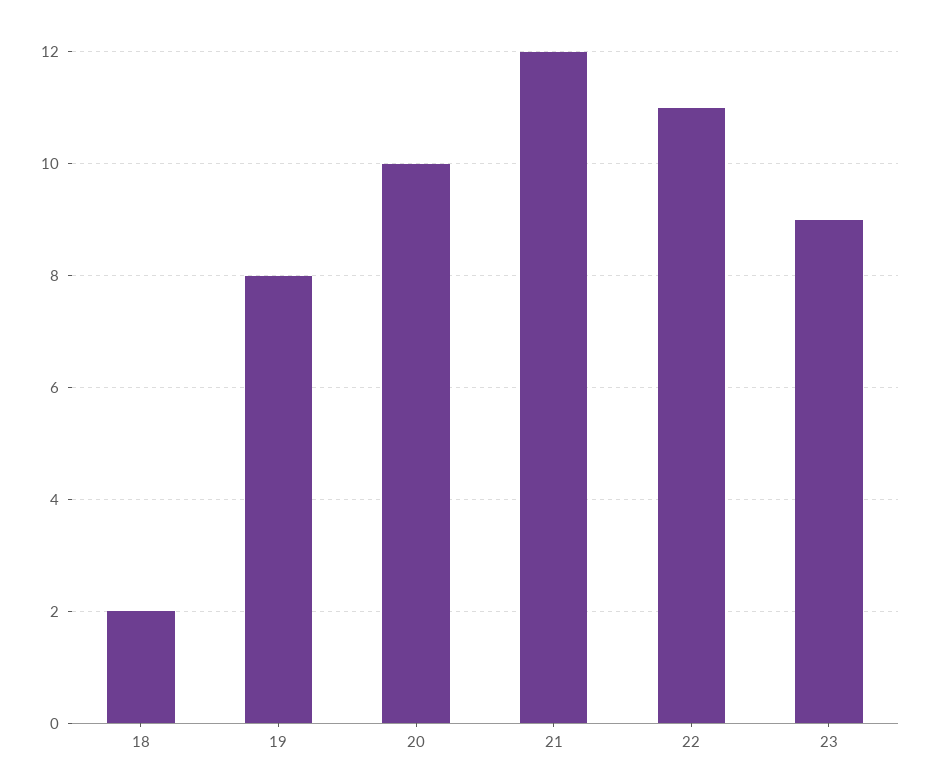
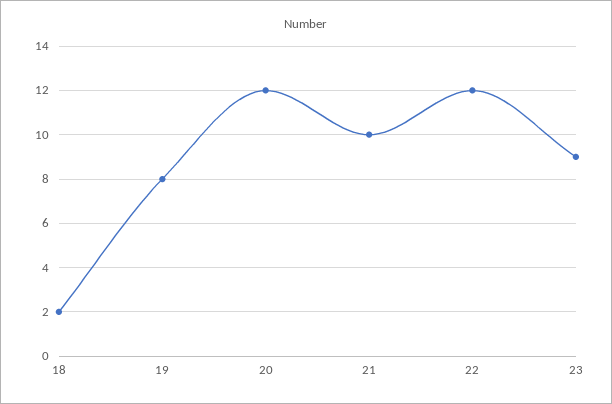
  {
    "18": 2,
    "19": 8,
-   "20": 10,
+   "20": 12,
-   "21": 12,
+   "21": 10,
-   "22": 11,
+   "22": 12,
    "23": 9
  }

